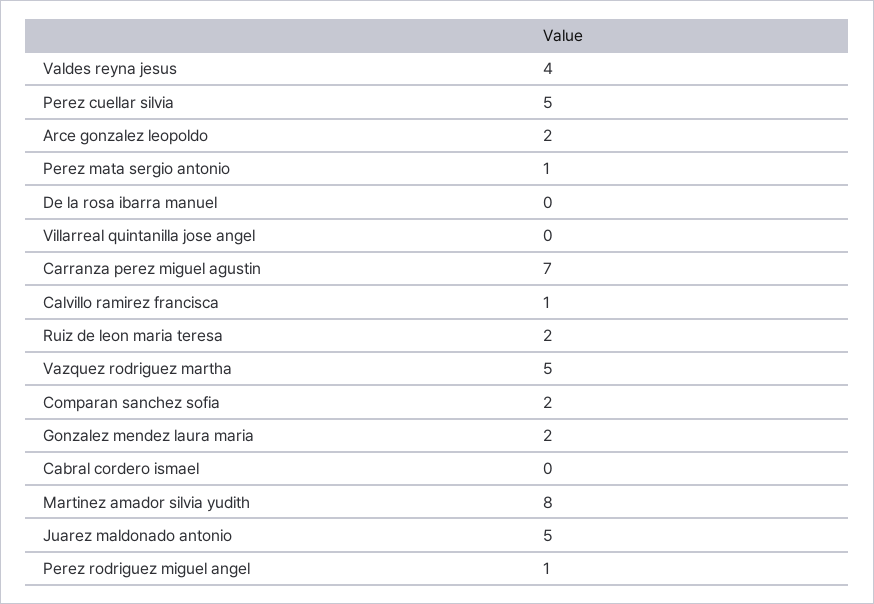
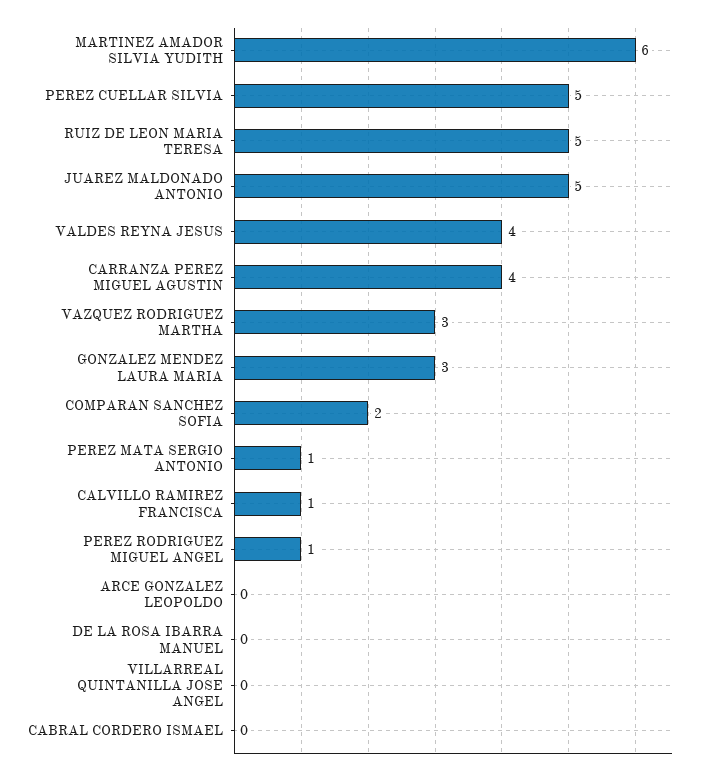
  {
    "Valdes reyna jesus": 4,
    "Perez cuellar silvia": 5,
-   "Arce gonzalez leopoldo": 2,
+   "Arce gonzalez leopoldo": 0,
    "Perez mata sergio antonio": 1,
    "De la rosa ibarra manuel": 0,
    "Villarreal quintanilla jose angel": 0,
-   "Carranza perez miguel agustin": 7,
+   "Carranza perez miguel agustin": 4,
    "Calvillo ramirez francisca": 1,
-   "Ruiz de leon maria teresa": 2,
+   "Ruiz de leon maria teresa": 5,
-   "Vazquez rodriguez martha": 5,
+   "Vazquez rodriguez martha": 3,
    "Comparan sanchez sofia": 2,
-   "Gonzalez mendez laura maria": 2,
+   "Gonzalez mendez laura maria": 3,
    "Cabral cordero ismael": 0,
-   "Martinez amador silvia yudith": 8,
+   "Martinez amador silvia yudith": 6,
    "Juarez maldonado antonio": 5,
    "Perez rodriguez miguel angel": 1
  }

